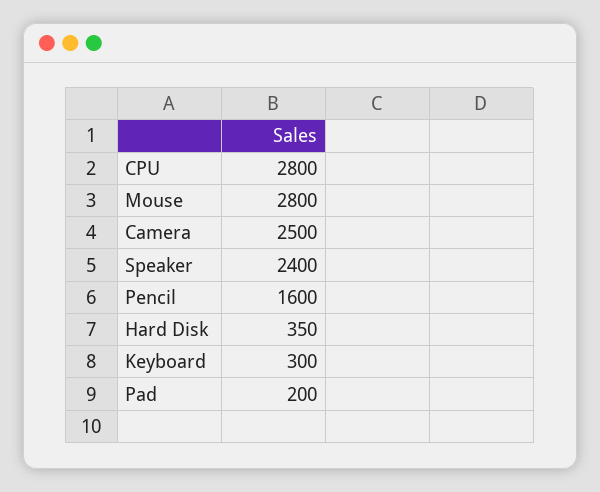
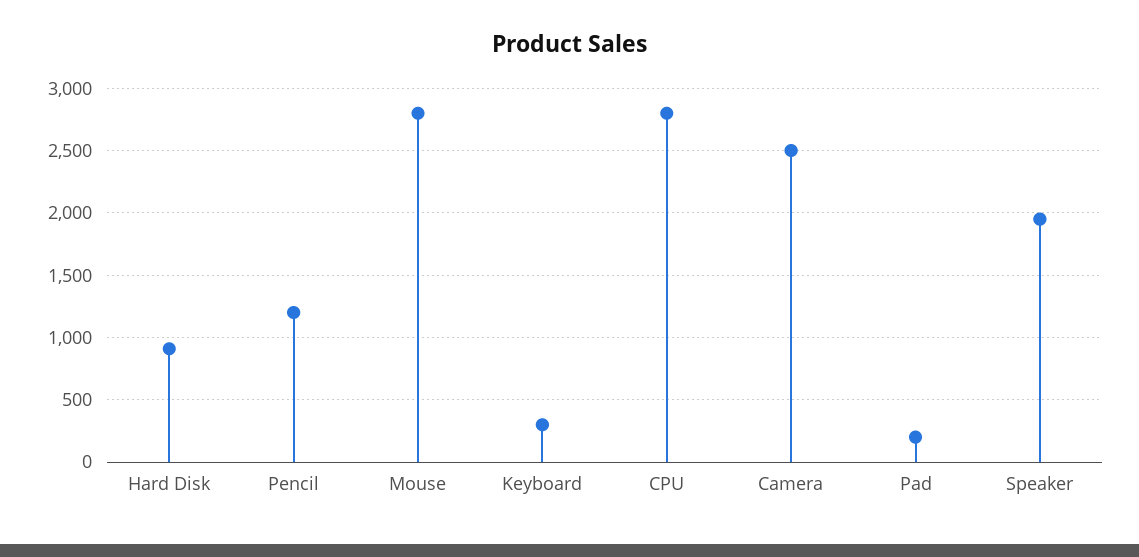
  {
    "CPU": 2800,
    "Mouse": 2800,
    "Camera": 2500,
-   "Speaker": 2400,
+   "Speaker": 1950,
-   "Pencil": 1600,
+   "Pencil": 1200,
-   "Hard Disk": 350,
+   "Hard Disk": 900,
    "Keyboard": 300,
    "Pad": 200
  }

